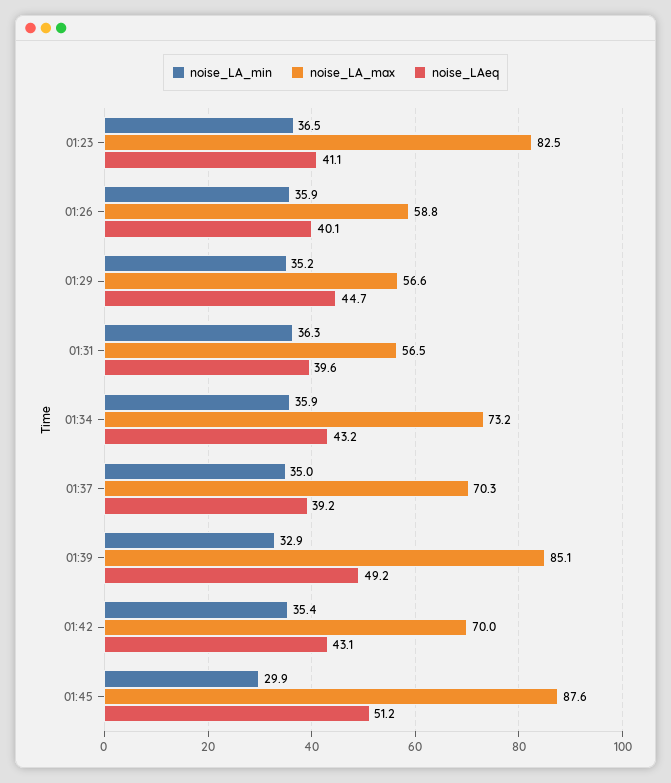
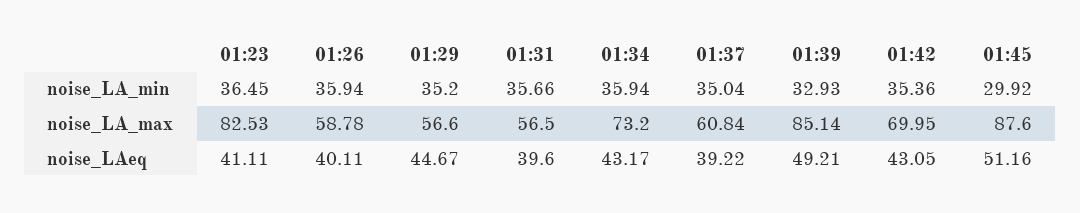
  {
    "noise_LA_min": {
      "01:23": 36.45,
      "01:26": 35.94,
      "01:29": 35.2,
-     "01:31": 36.3,
+     "01:31": 35.66,
      "01:34": 35.94,
      "01:37": 35.04,
      "01:39": 32.93,
      "01:42": 35.36,
      "01:45": 29.92
    },
    "noise_LA_max": {
      "01:23": 82.53,
      "01:26": 58.78,
      "01:29": 56.6,
      "01:31": 56.5,
      "01:34": 73.2,
-     "01:37": 70.3,
+     "01:37": 60.84,
      "01:39": 85.14,
      "01:42": 69.95,
      "01:45": 87.6
    },
    "noise_LAeq": {
      "01:23": 41.11,
      "01:26": 40.11,
      "01:29": 44.67,
      "01:31": 39.6,
      "01:34": 43.17,
      "01:37": 39.22,
      "01:39": 49.21,
      "01:42": 43.05,
      "01:45": 51.16
    }
  }

